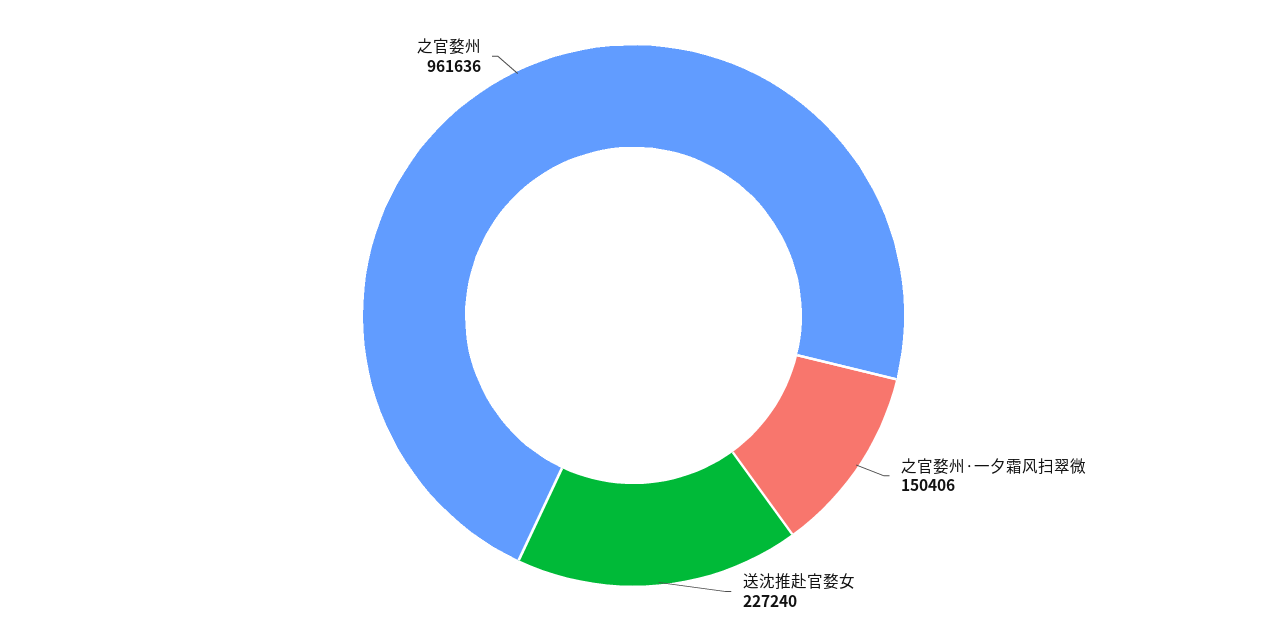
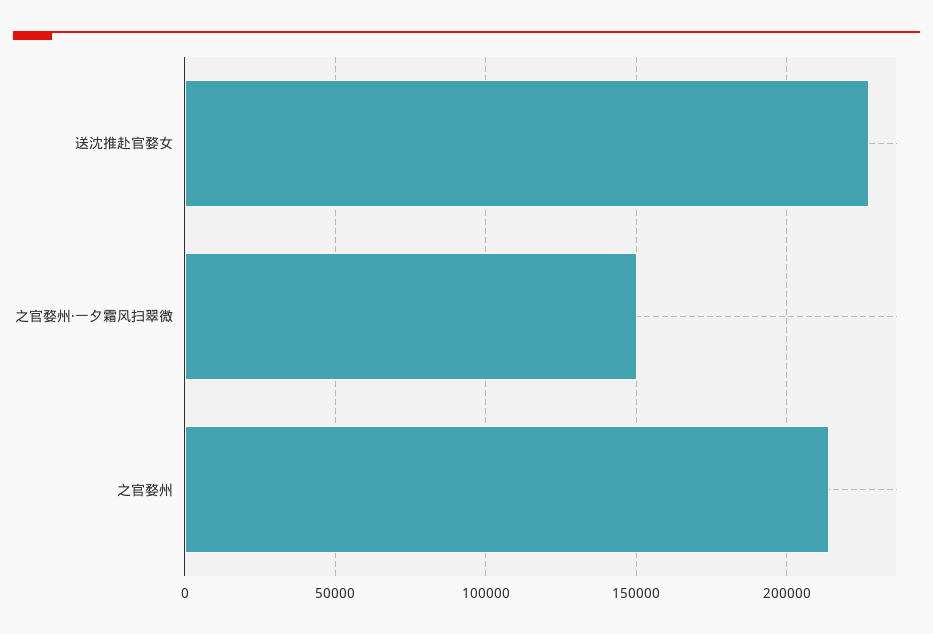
  {
    "之官婺州·一夕霜风扫翠微": 150406,
    "送沈推赴官婺女": 227240,
-   "之官婺州": 961636
+   "之官婺州": 215000
  }

